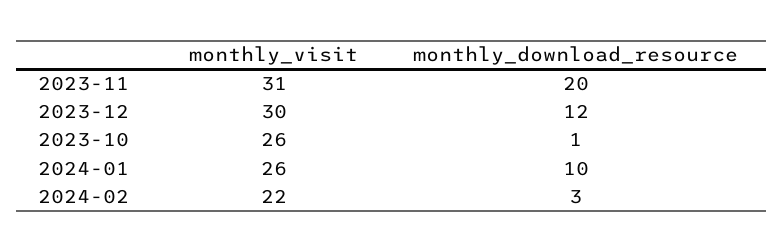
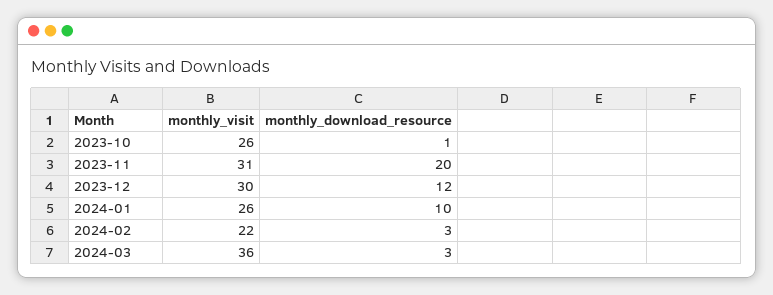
  {
    "monthly_visit": {
      "2023-11": 31,
      "2023-12": 30,
      "2023-10": 26,
      "2024-01": 26,
-     "2024-02": 22
+     "2024-02": 22,
+     "2024-03": 36
    },
    "monthly_download_resource": {
      "2023-11": 20,
      "2023-12": 12,
      "2023-10": 1,
      "2024-01": 10,
-     "2024-02": 3
+     "2024-02": 3,
+     "2024-03": 3
    }
  }

